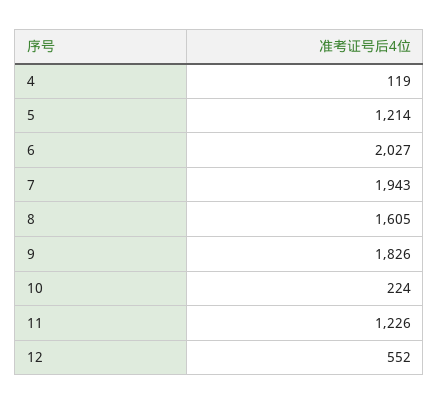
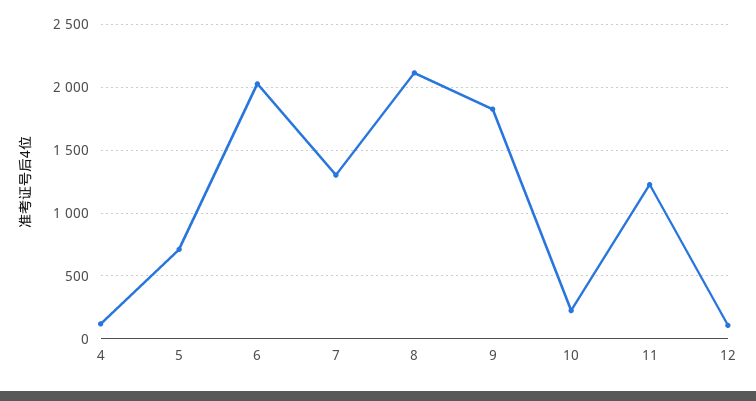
  {
    "4": 119,
-   "5": 1214,
+   "5": 700,
    "6": 2027,
-   "7": 1943,
+   "7": 1300,
-   "8": 1605,
+   "8": 2100,
    "9": 1826,
    "10": 224,
    "11": 1226,
-   "12": 552
+   "12": 100
  }

